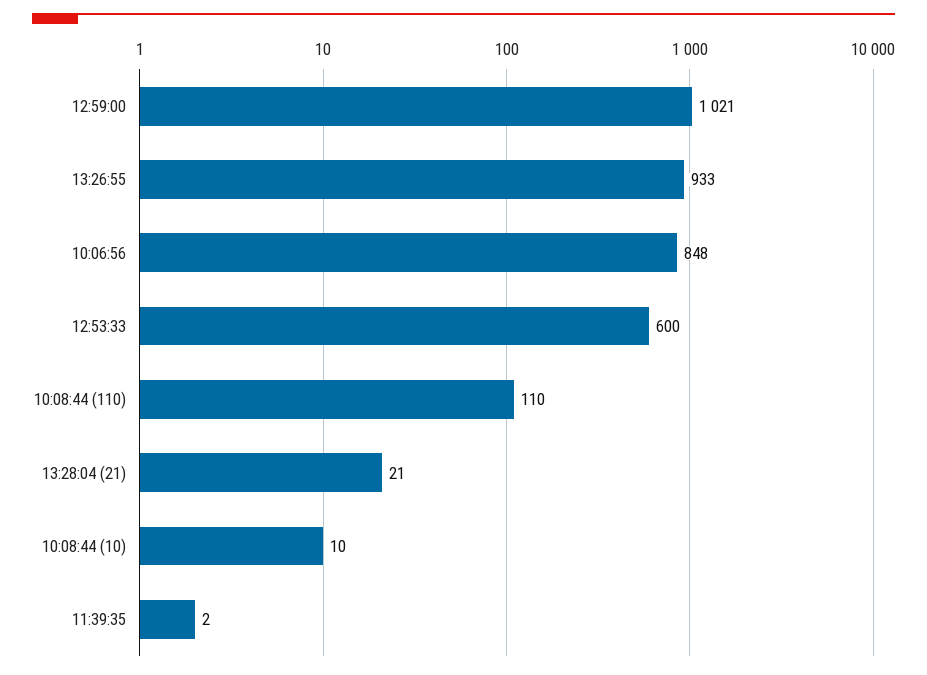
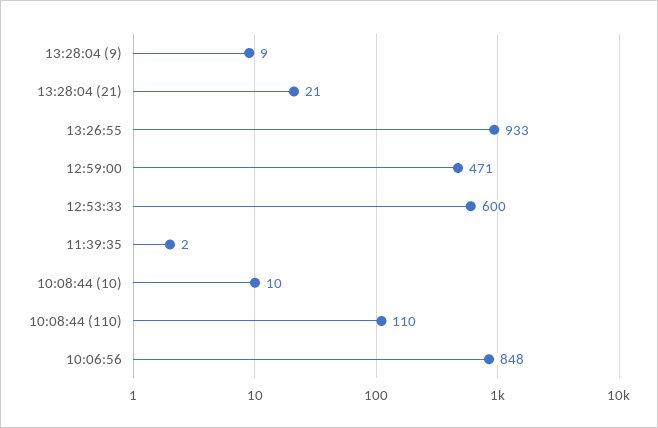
  {
-   "12:59:00": 1021,
+   "12:59:00": 471,
    "13:26:55": 933,
    "10:06:56": 848,
    "12:53:33": 600,
    "10:08:44 (110)": 110,
    "13:28:04 (21)": 21,
    "10:08:44 (10)": 10,
-   "11:39:35": 2
+   "11:39:35": 2,
+   "13:28:04 (9)": 9
  }

